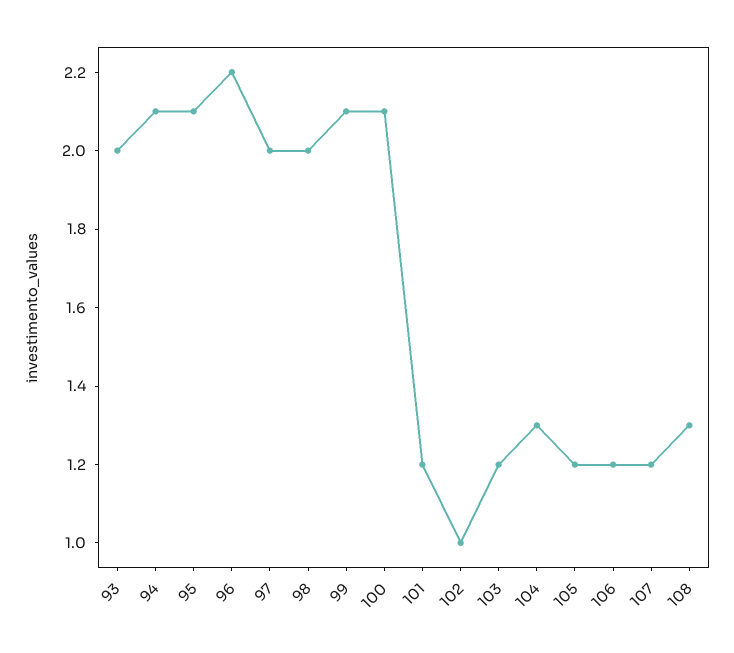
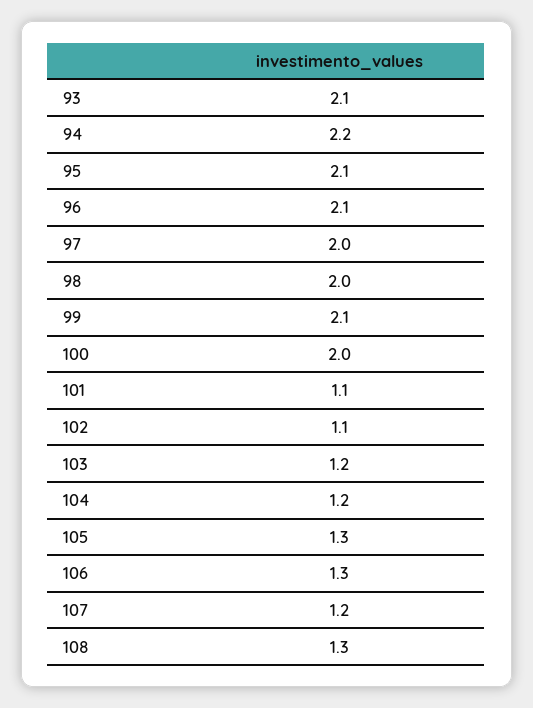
  {
-   "93": 2,
+   "93": 2.1,
-   "94": 2.1,
+   "94": 2.2,
    "95": 2.1,
-   "96": 2.2,
+   "96": 2.1,
    "97": 2,
    "98": 2,
    "99": 2.1,
-   "100": 2.1,
+   "100": 2,
-   "101": 1.2,
+   "101": 1.1,
-   "102": 1,
+   "102": 1.1,
    "103": 1.2,
-   "104": 1.3,
+   "104": 1.2,
-   "105": 1.2,
+   "105": 1.3,
-   "106": 1.2,
+   "106": 1.3,
    "107": 1.2,
    "108": 1.3
  }

